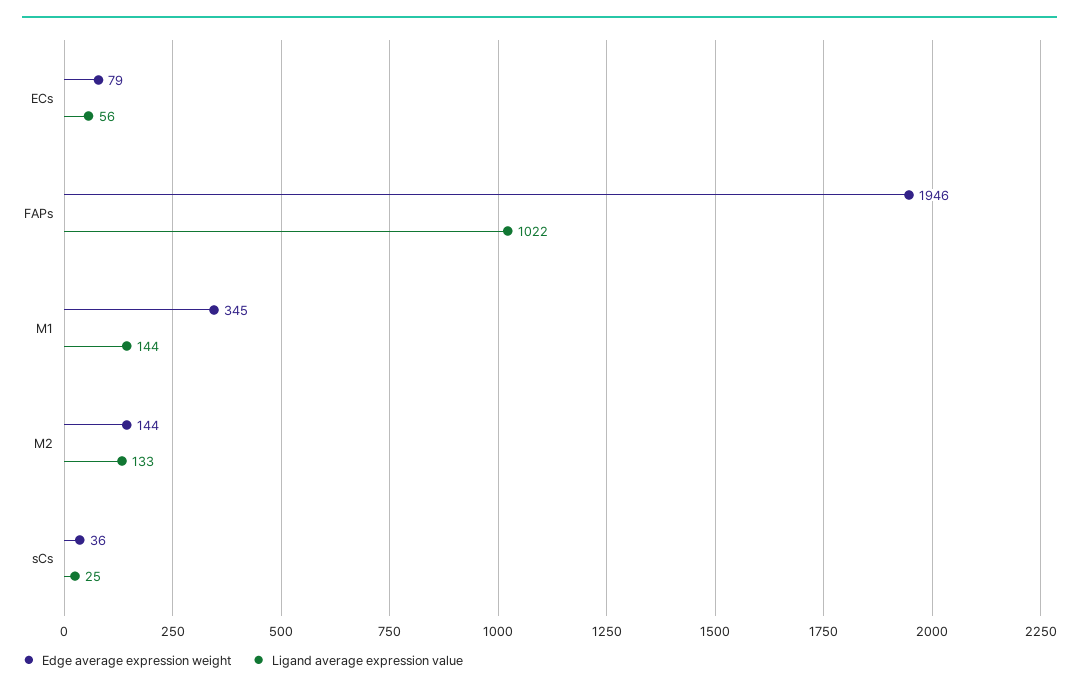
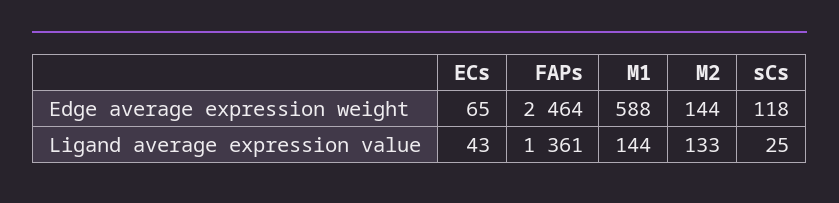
  {
    "Edge average expression weight": {
-     "ECs": 79,
+     "ECs": 65,
-     "FAPs": 1946,
+     "FAPs": 2464,
-     "M1": 345,
+     "M1": 588,
      "M2": 144,
-     "sCs": 36
+     "sCs": 118
    },
    "Ligand average expression value": {
-     "ECs": 56,
+     "ECs": 43,
-     "FAPs": 1022,
+     "FAPs": 1361,
      "M1": 144,
      "M2": 133,
      "sCs": 25
    }
  }

